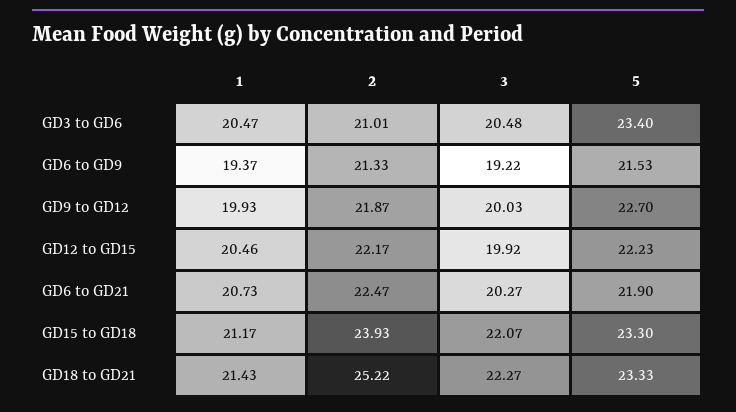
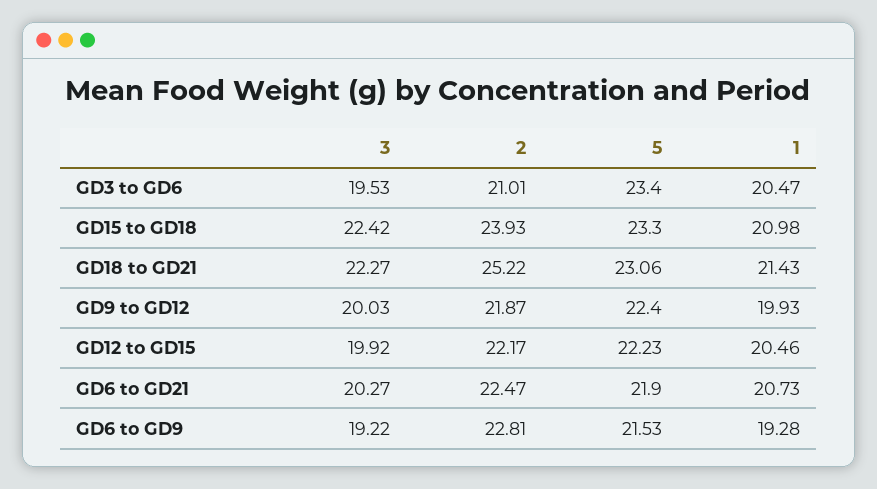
  {
    "1": {
      "GD3 to GD6": 20.47,
-     "GD6 to GD9": 19.37,
+     "GD6 to GD9": 19.28,
      "GD9 to GD12": 19.93,
      "GD12 to GD15": 20.46,
      "GD6 to GD21": 20.73,
-     "GD15 to GD18": 21.17,
+     "GD15 to GD18": 20.98,
      "GD18 to GD21": 21.43
    },
    "2": {
      "GD3 to GD6": 21.01,
-     "GD6 to GD9": 21.33,
+     "GD6 to GD9": 22.81,
      "GD9 to GD12": 21.87,
      "GD12 to GD15": 22.17,
      "GD6 to GD21": 22.47,
      "GD15 to GD18": 23.93,
      "GD18 to GD21": 25.22
    },
    "3": {
-     "GD3 to GD6": 20.48,
+     "GD3 to GD6": 19.53,
      "GD6 to GD9": 19.22,
      "GD9 to GD12": 20.03,
      "GD12 to GD15": 19.92,
      "GD6 to GD21": 20.27,
-     "GD15 to GD18": 22.07,
+     "GD15 to GD18": 22.42,
      "GD18 to GD21": 22.27
    },
    "5": {
      "GD3 to GD6": 23.4,
      "GD6 to GD9": 21.53,
-     "GD9 to GD12": 22.7,
+     "GD9 to GD12": 22.4,
      "GD12 to GD15": 22.23,
      "GD6 to GD21": 21.9,
      "GD15 to GD18": 23.3,
-     "GD18 to GD21": 23.33
+     "GD18 to GD21": 23.06
    }
  }

